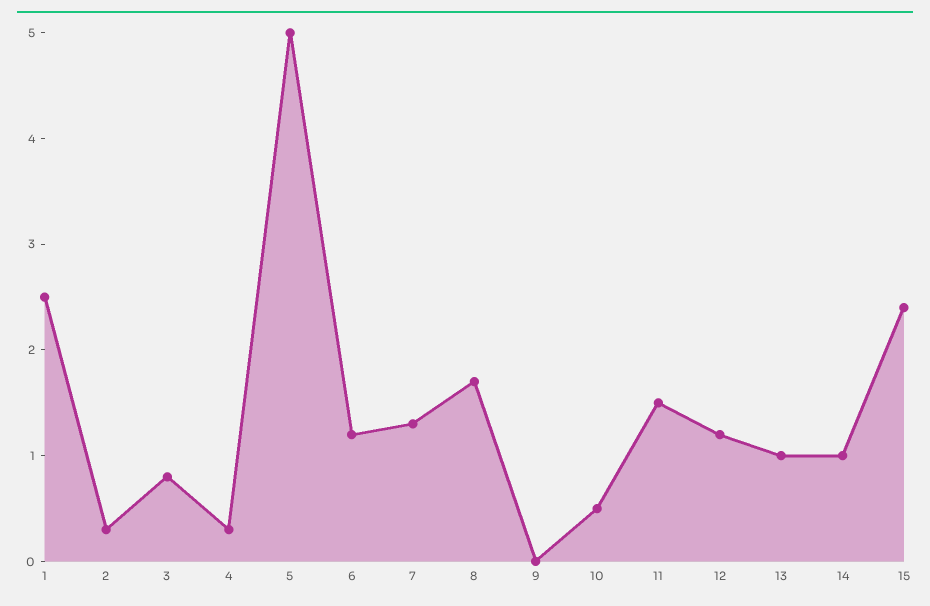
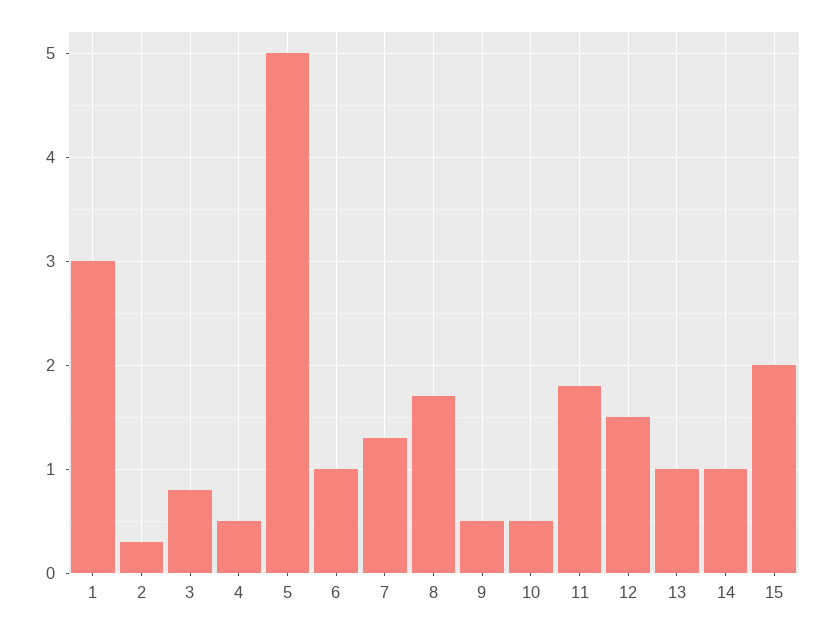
  {
-   "1": 2.5,
+   "1": 3,
    "2": 0.3,
    "3": 0.8,
-   "4": 0.3,
+   "4": 0.5,
    "5": 5,
-   "6": 1.2,
+   "6": 1,
    "7": 1.3,
    "8": 1.7,
-   "9": 0,
+   "9": 0.5,
    "10": 0.5,
-   "11": 1.5,
+   "11": 1.8,
-   "12": 1.2,
+   "12": 1.5,
    "13": 1,
    "14": 1,
-   "15": 2.4
+   "15": 2
  }

